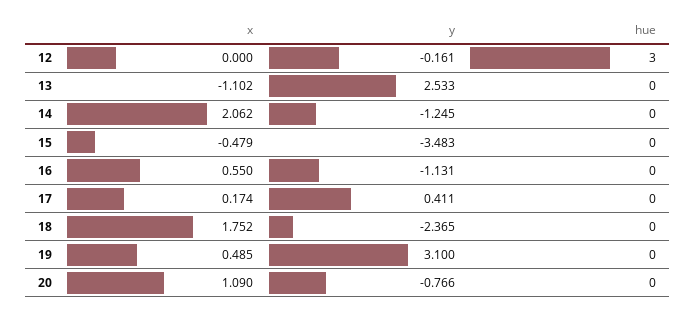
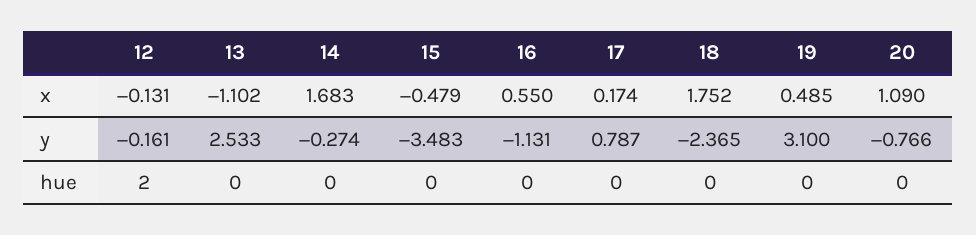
  {
    "x": {
-     "12": 0,
+     "12": -0.131,
      "13": -1.102,
-     "14": 2.062,
+     "14": 1.683,
      "15": -0.479,
      "16": 0.55,
      "17": 0.174,
      "18": 1.752,
      "19": 0.485,
      "20": 1.09
    },
    "y": {
      "12": -0.161,
      "13": 2.533,
-     "14": -1.245,
+     "14": -0.274,
      "15": -3.483,
      "16": -1.131,
-     "17": 0.411,
+     "17": 0.787,
      "18": -2.365,
      "19": 3.1,
      "20": -0.766
    },
    "hue": {
-     "12": 3,
+     "12": 2,
      "13": 0,
      "14": 0,
      "15": 0,
      "16": 0,
      "17": 0,
      "18": 0,
      "19": 0,
      "20": 0
    }
  }

